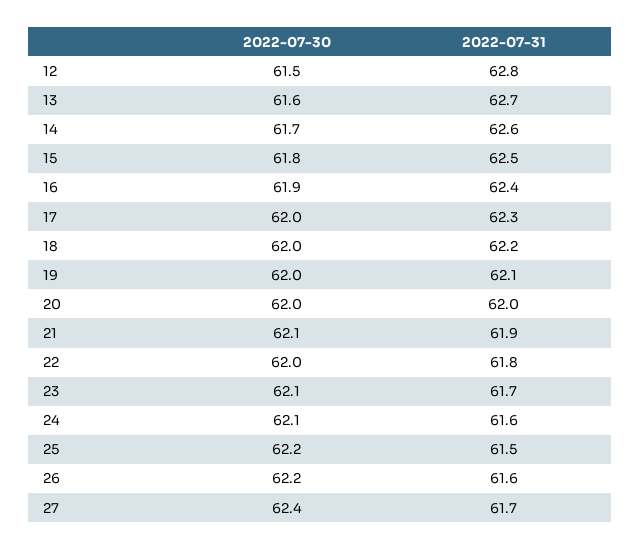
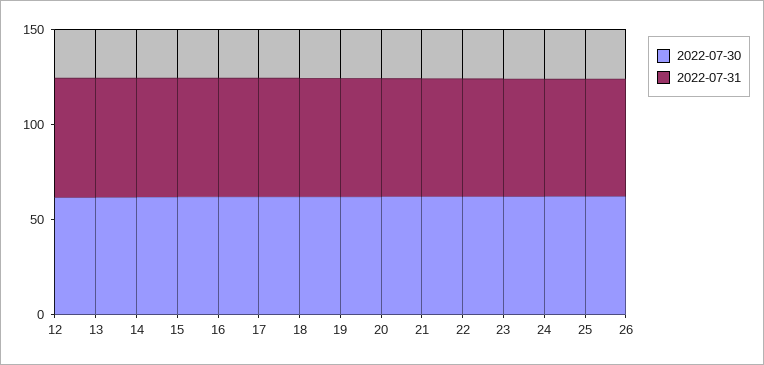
  {
    "2022-07-30": {
      "12": 61.5,
      "13": 61.6,
      "14": 61.7,
      "15": 61.8,
      "16": 61.9,
      "17": 62,
      "18": 62,
      "19": 62,
      "20": 62,
      "21": 62.1,
      "22": 62,
      "23": 62.1,
      "24": 62.1,
      "25": 62.2,
-     "26": 62.2,
+     "26": 62.2
-     "27": 62.4
    },
    "2022-07-31": {
      "12": 62.8,
      "13": 62.7,
      "14": 62.6,
      "15": 62.5,
      "16": 62.4,
      "17": 62.3,
      "18": 62.2,
      "19": 62.1,
      "20": 62,
      "21": 61.9,
      "22": 61.8,
      "23": 61.7,
      "24": 61.6,
      "25": 61.5,
-     "26": 61.6,
+     "26": 61.6
-     "27": 61.7
    }
  }

